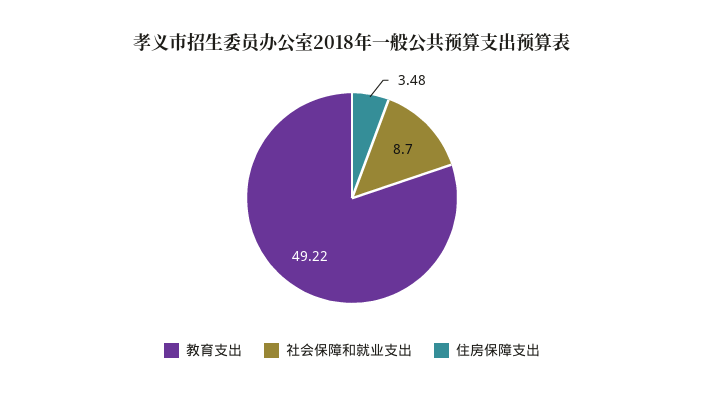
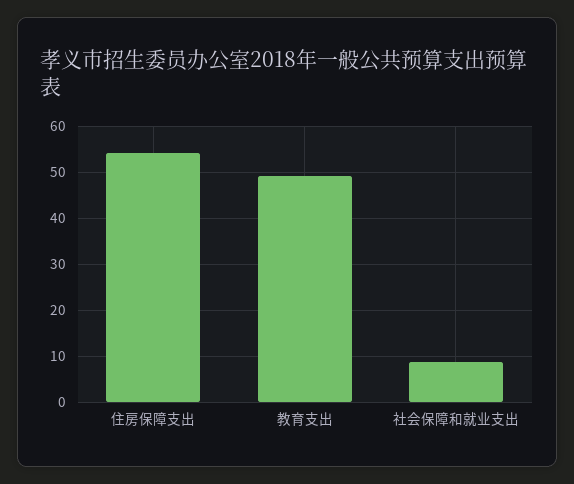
  {
    "教育支出": 49.22,
    "社会保障和就业支出": 8.7,
-   "住房保障支出": 3.48
+   "住房保障支出": 54
  }

